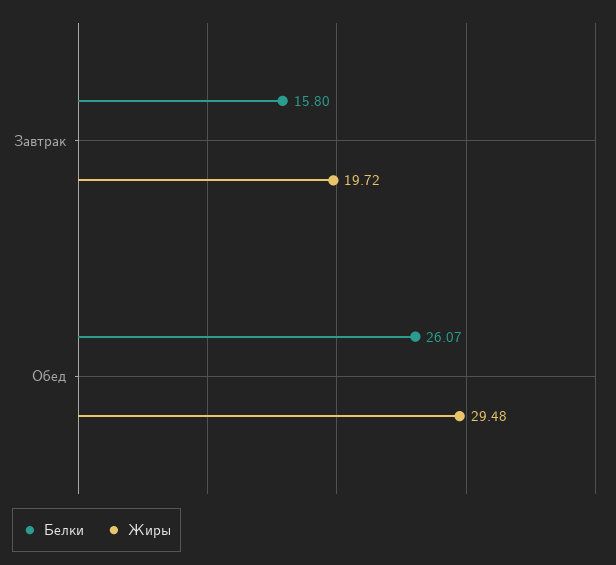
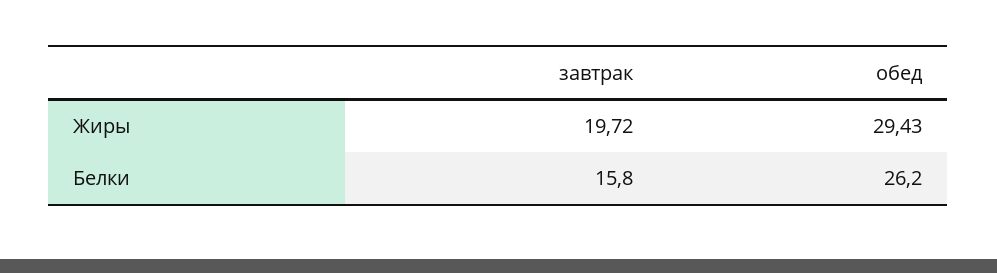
  {
    "Белки": {
      "Завтрак": 15.8,
-     "Обед": 26.07
+     "Обед": 26.2
    },
    "Жиры": {
      "Завтрак": 19.72,
-     "Обед": 29.48
+     "Обед": 29.43
    }
  }

